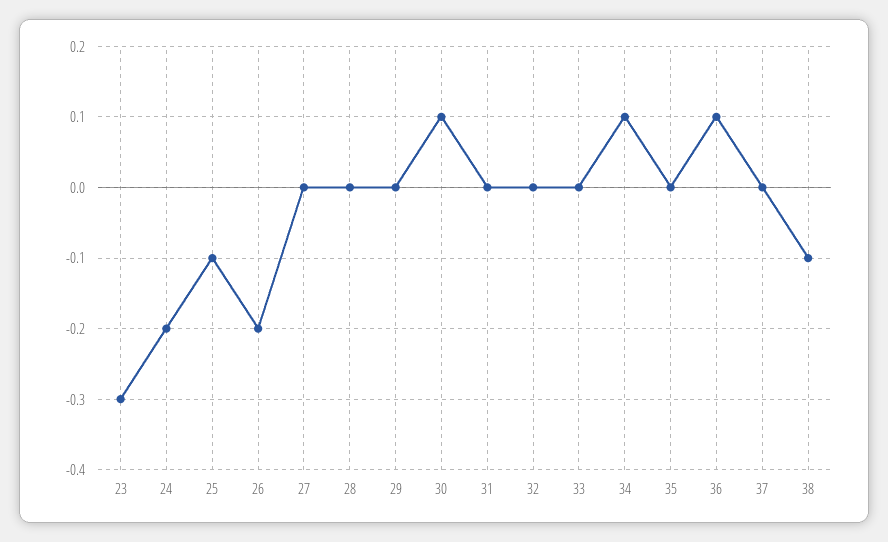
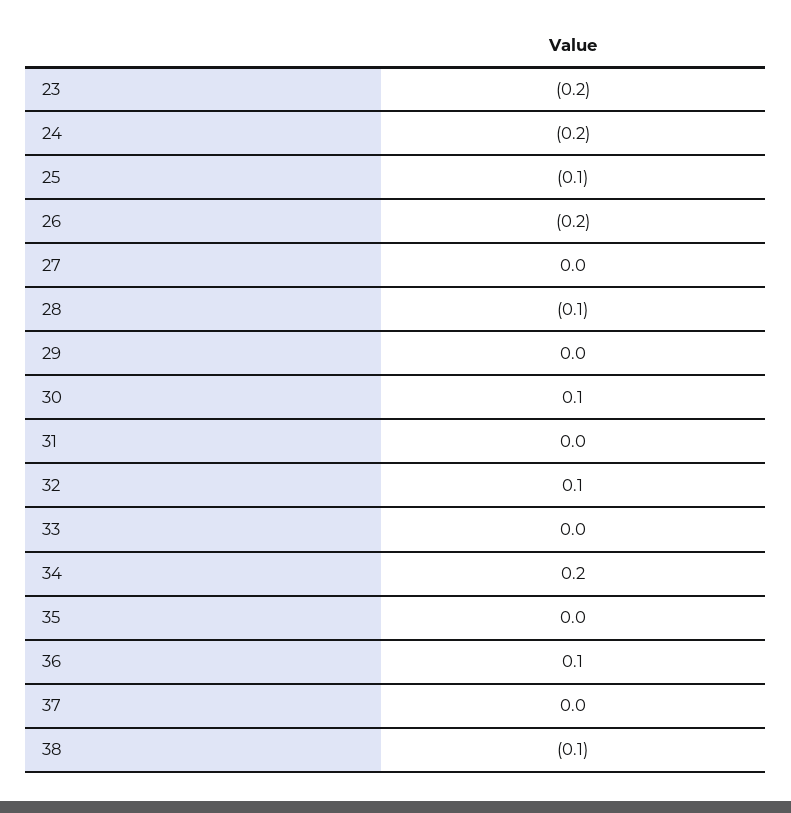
  {
-   "23": -0.3,
+   "23": -0.2,
    "24": -0.2,
    "25": -0.1,
    "26": -0.2,
    "27": 0,
-   "28": 0,
+   "28": -0.1,
    "29": 0,
    "30": 0.1,
    "31": 0,
-   "32": 0,
+   "32": 0.1,
    "33": 0,
-   "34": 0.1,
+   "34": 0.2,
    "35": 0,
    "36": 0.1,
    "37": 0,
    "38": -0.1
  }

